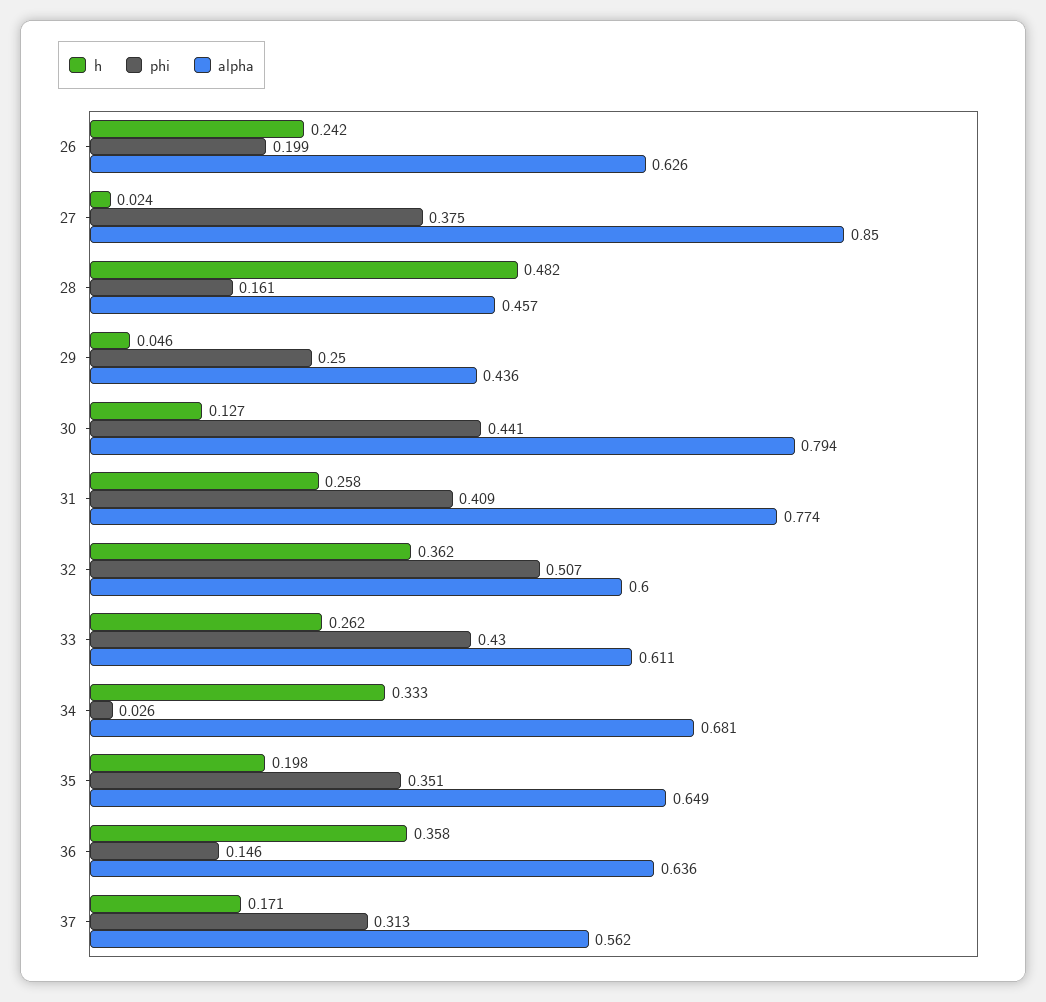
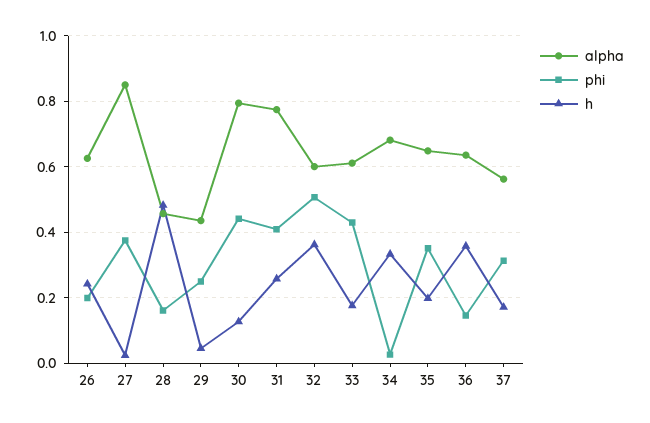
  {
    "h": {
      "26": 0.242,
      "27": 0.024,
      "28": 0.482,
      "29": 0.046,
      "30": 0.127,
      "31": 0.258,
      "32": 0.362,
-     "33": 0.262,
+     "33": 0.18,
      "34": 0.333,
      "35": 0.198,
      "36": 0.358,
      "37": 0.171
    },
    "phi": {
      "26": 0.199,
      "27": 0.375,
      "28": 0.161,
      "29": 0.25,
      "30": 0.441,
      "31": 0.409,
      "32": 0.507,
      "33": 0.43,
      "34": 0.026,
      "35": 0.351,
      "36": 0.146,
      "37": 0.313
    },
    "alpha": {
      "26": 0.626,
      "27": 0.85,
      "28": 0.457,
      "29": 0.436,
      "30": 0.794,
      "31": 0.774,
      "32": 0.6,
      "33": 0.611,
      "34": 0.681,
      "35": 0.649,
      "36": 0.636,
      "37": 0.562
    }
  }

